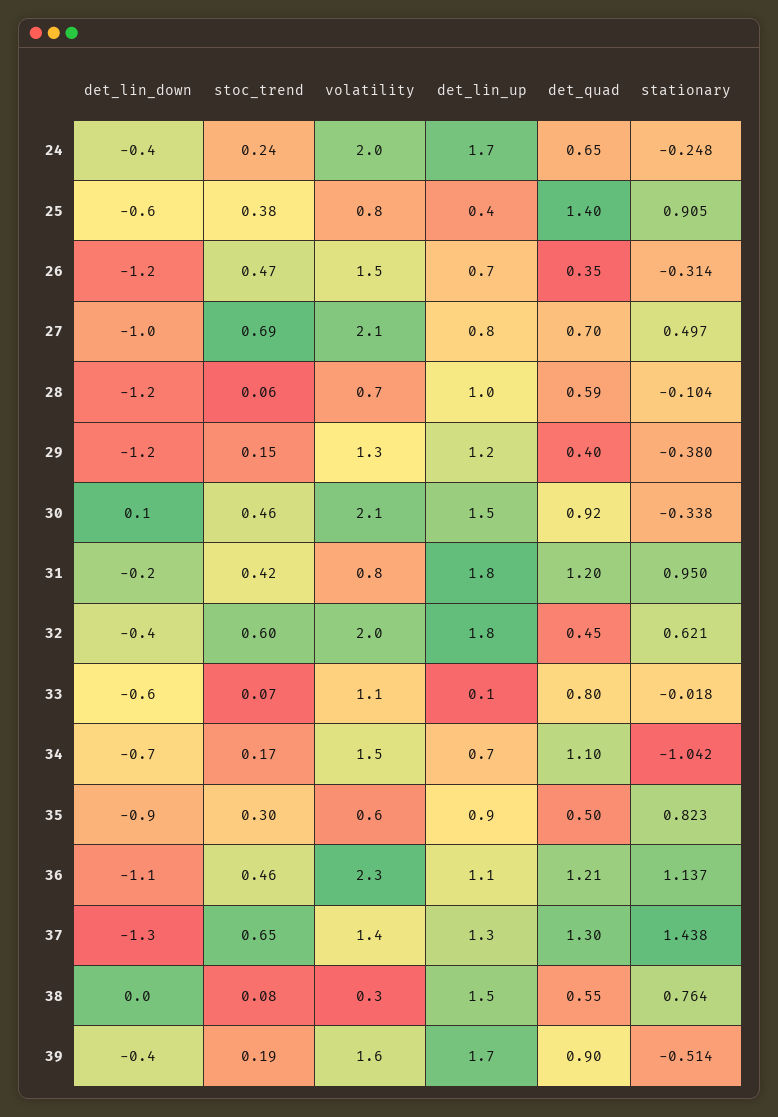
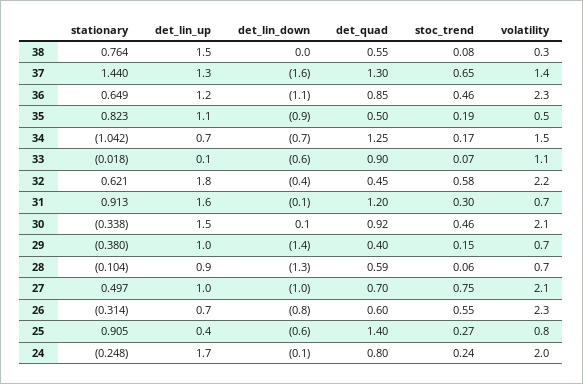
  {
    "det_lin_down": {
-     "24": -0.4,
+     "24": -0.1,
      "25": -0.6,
-     "26": -1.2,
+     "26": -0.8,
      "27": -1,
-     "28": -1.2,
+     "28": -1.3,
-     "29": -1.2,
+     "29": -1.4,
      "30": 0.1,
-     "31": -0.2,
+     "31": -0.1,
      "32": -0.4,
      "33": -0.6,
      "34": -0.7,
      "35": -0.9,
      "36": -1.1,
-     "37": -1.3,
+     "37": -1.6,
-     "38": 0,
+     "38": 0
-     "39": -0.4
    },
    "stoc_trend": {
      "24": 0.24,
-     "25": 0.38,
+     "25": 0.27,
-     "26": 0.47,
+     "26": 0.55,
-     "27": 0.69,
+     "27": 0.75,
      "28": 0.06,
      "29": 0.15,
      "30": 0.46,
-     "31": 0.42,
+     "31": 0.3,
-     "32": 0.6,
+     "32": 0.58,
      "33": 0.07,
      "34": 0.17,
-     "35": 0.3,
+     "35": 0.19,
      "36": 0.46,
      "37": 0.65,
-     "38": 0.08,
+     "38": 0.08
-     "39": 0.19
    },
    "volatility": {
      "24": 2,
      "25": 0.8,
-     "26": 1.5,
+     "26": 2.3,
      "27": 2.1,
      "28": 0.7,
-     "29": 1.3,
+     "29": 0.7,
      "30": 2.1,
-     "31": 0.8,
+     "31": 0.7,
-     "32": 2,
+     "32": 2.2,
      "33": 1.1,
      "34": 1.5,
-     "35": 0.6,
+     "35": 0.5,
      "36": 2.3,
      "37": 1.4,
-     "38": 0.3,
+     "38": 0.3
-     "39": 1.6
    },
    "det_lin_up": {
      "24": 1.7,
      "25": 0.4,
      "26": 0.7,
-     "27": 0.8,
+     "27": 1,
-     "28": 1,
+     "28": 0.9,
-     "29": 1.2,
+     "29": 1,
      "30": 1.5,
-     "31": 1.8,
+     "31": 1.6,
      "32": 1.8,
      "33": 0.1,
      "34": 0.7,
-     "35": 0.9,
+     "35": 1.1,
-     "36": 1.1,
+     "36": 1.2,
      "37": 1.3,
-     "38": 1.5,
+     "38": 1.5
-     "39": 1.7
    },
    "det_quad": {
-     "24": 0.65,
+     "24": 0.8,
      "25": 1.4,
-     "26": 0.35,
+     "26": 0.6,
      "27": 0.7,
      "28": 0.59,
      "29": 0.4,
      "30": 0.92,
      "31": 1.2,
      "32": 0.45,
-     "33": 0.8,
+     "33": 0.9,
-     "34": 1.1,
+     "34": 1.25,
      "35": 0.5,
-     "36": 1.21,
+     "36": 0.85,
      "37": 1.3,
-     "38": 0.55,
+     "38": 0.55
-     "39": 0.9
    },
    "stationary": {
      "24": -0.248,
      "25": 0.905,
      "26": -0.314,
      "27": 0.497,
      "28": -0.104,
      "29": -0.38,
      "30": -0.338,
-     "31": 0.95,
+     "31": 0.913,
      "32": 0.621,
      "33": -0.018,
      "34": -1.042,
      "35": 0.823,
-     "36": 1.137,
+     "36": 0.649,
-     "37": 1.438,
+     "37": 1.44,
-     "38": 0.764,
+     "38": 0.764
-     "39": -0.514
    }
  }

